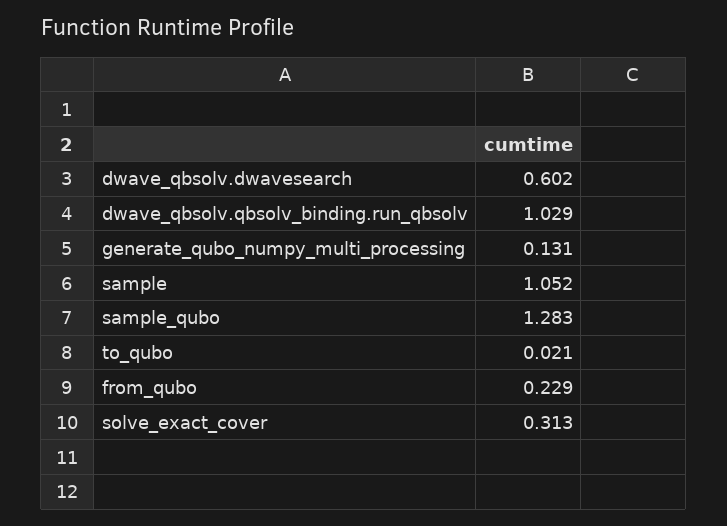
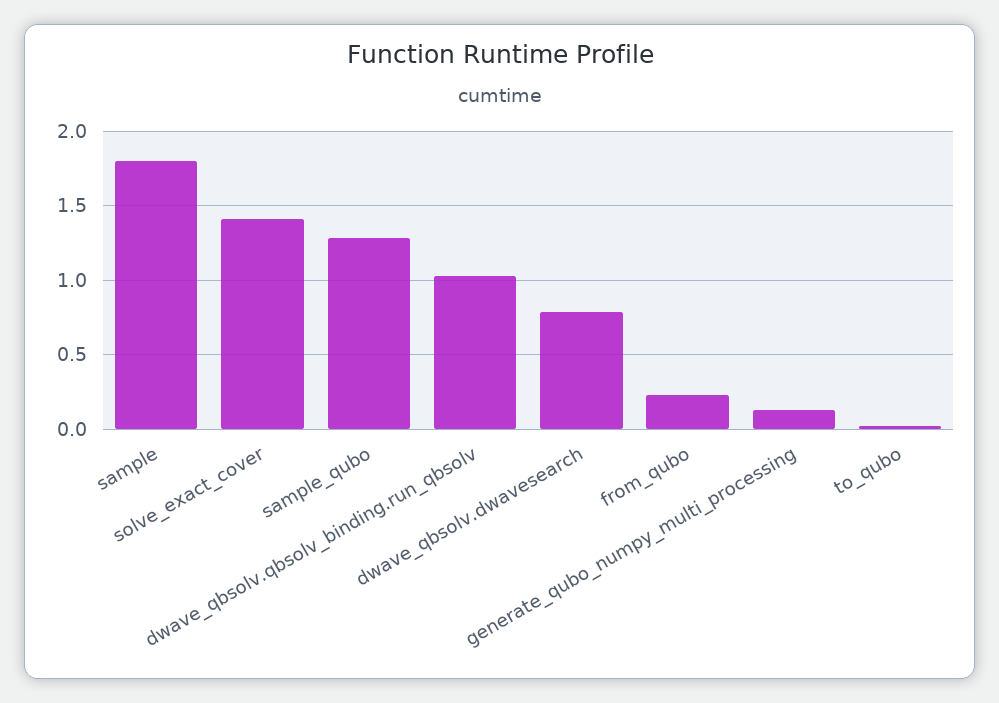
  {
-   "dwave_qbsolv.dwavesearch": 0.602,
+   "dwave_qbsolv.dwavesearch": 0.8,
    "dwave_qbsolv.qbsolv_binding.run_qbsolv": 1.029,
    "generate_qubo_numpy_multi_processing": 0.131,
-   "sample": 1.052,
+   "sample": 1.8,
    "sample_qubo": 1.283,
    "to_qubo": 0.021,
    "from_qubo": 0.229,
-   "solve_exact_cover": 0.313
+   "solve_exact_cover": 1.4
  }

